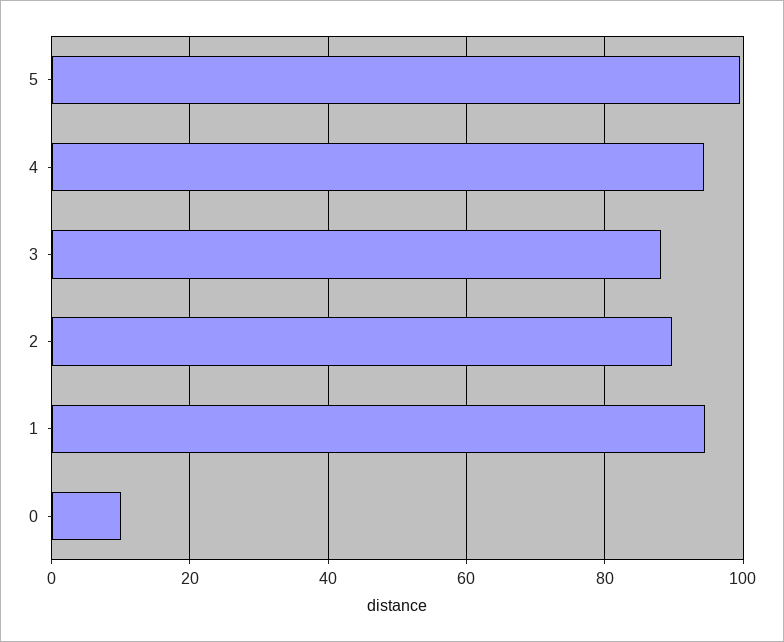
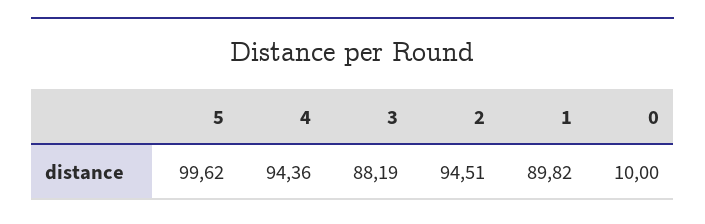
  {
    "5": 99.62,
    "4": 94.36,
    "3": 88.19,
-   "2": 90,
+   "2": 94.51,
-   "1": 94,
+   "1": 89.82,
    "0": 10
  }

